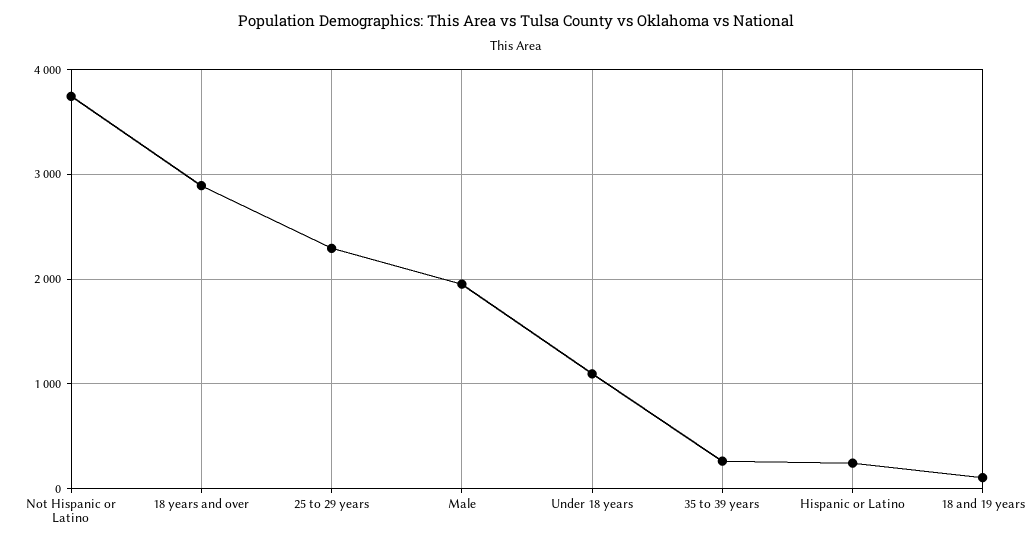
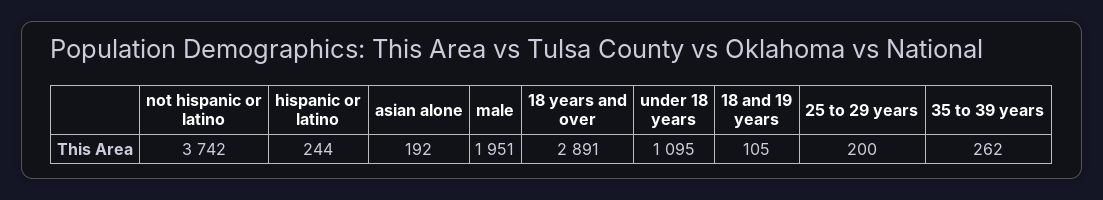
  {
    "Not Hispanic or Latino": 3742,
    "18 years and over": 2891,
-   "25 to 29 years": 2300,
+   "25 to 29 years": 200,
    "Male": 1951,
    "Under 18 years": 1095,
    "35 to 39 years": 262,
    "Hispanic or Latino": 244,
-   "18 and 19 years": 105
+   "18 and 19 years": 105,
+   "asian alone": 192
  }

